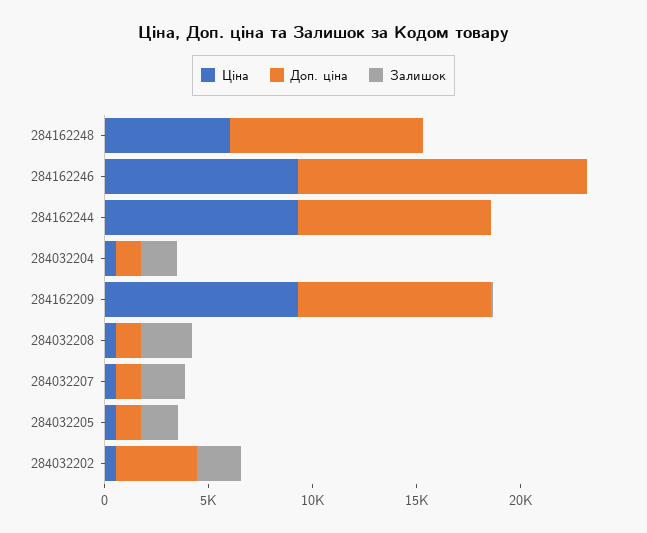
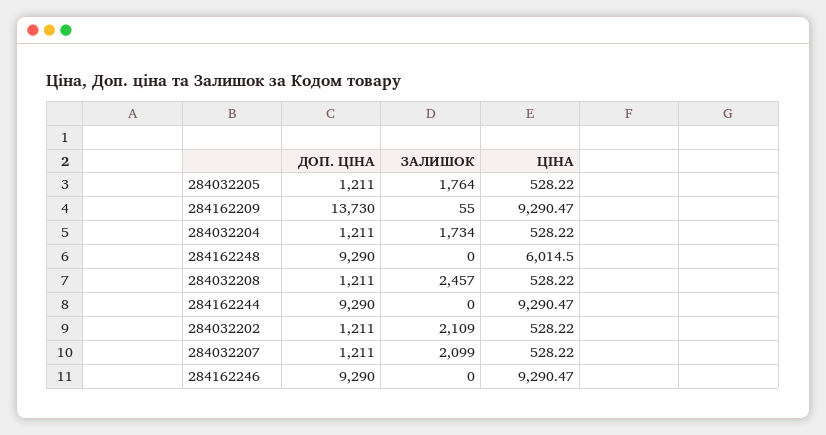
  {
    "Ціна": {
      "284162248": 6014.5,
      "284162246": 9290.47,
      "284162244": 9290.47,
      "284032204": 528.22,
      "284162209": 9290.47,
      "284032208": 528.22,
      "284032207": 528.22,
      "284032205": 528.22,
      "284032202": 528.22
    },
    "Доп. ціна": {
      "284162248": 9290,
-     "284162246": 14000,
+     "284162246": 9290,
      "284162244": 9290,
      "284032204": 1211,
-     "284162209": 9000,
+     "284162209": 13730,
      "284032208": 1211,
      "284032207": 1211,
      "284032205": 1211,
-     "284032202": 4000
+     "284032202": 1211
    },
    "Залишок": {
      "284162248": 0,
      "284162246": 0,
      "284162244": 0,
      "284032204": 1734,
      "284162209": 55,
      "284032208": 2457,
      "284032207": 2099,
      "284032205": 1764,
      "284032202": 2109
    }
  }

